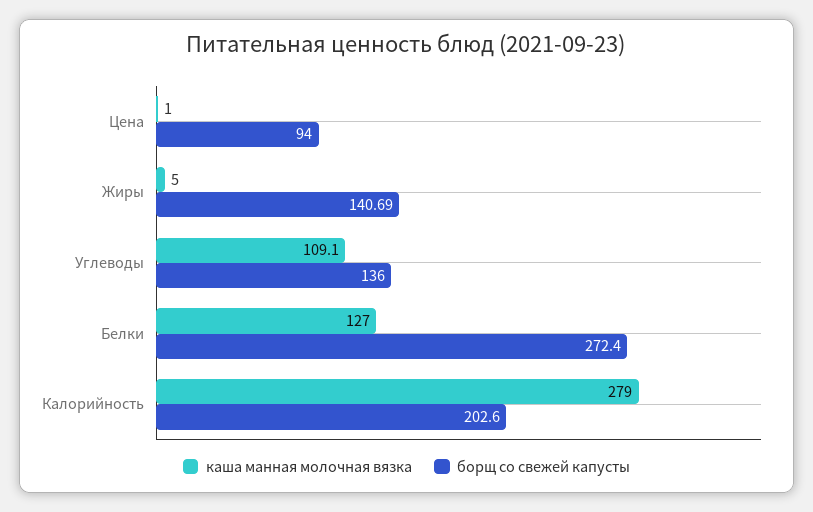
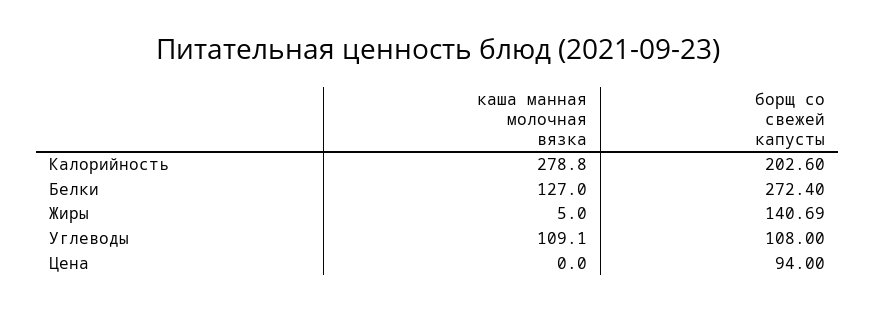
  {
    "каша манная молочная вязка": {
-     "Цена": 1,
+     "Цена": 0,
      "Жиры": 5,
      "Углеводы": 109.1,
      "Белки": 127,
-     "Калорийность": 279
+     "Калорийность": 278.8
    },
    "борщ со свежей капусты": {
      "Цена": 94,
      "Жиры": 140.69,
-     "Углеводы": 136,
+     "Углеводы": 108,
      "Белки": 272.4,
      "Калорийность": 202.6
    }
  }

